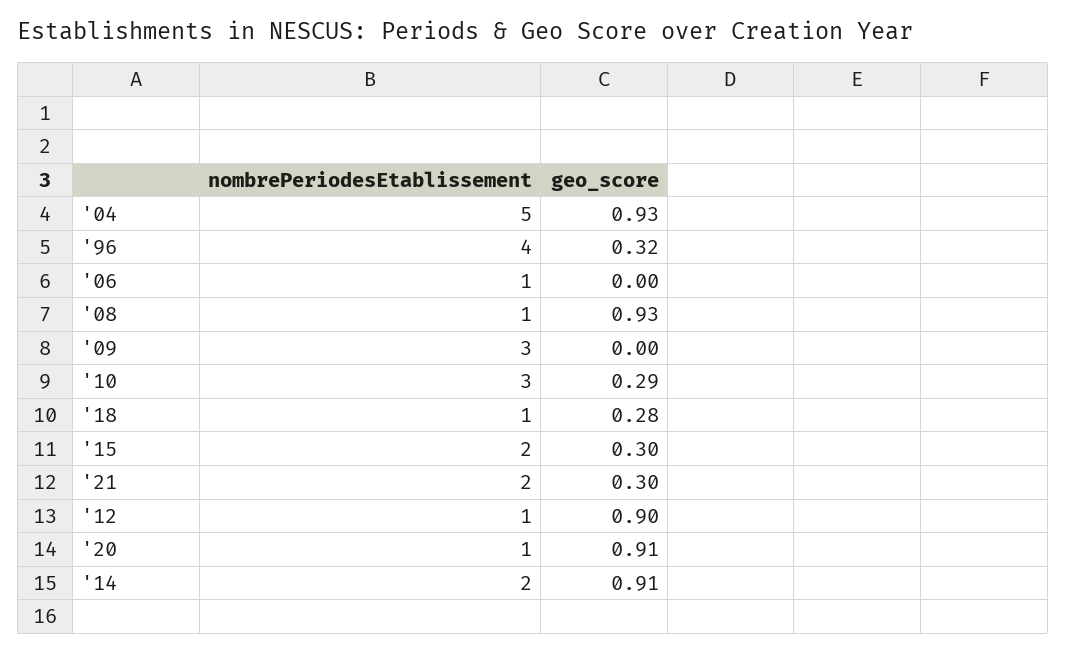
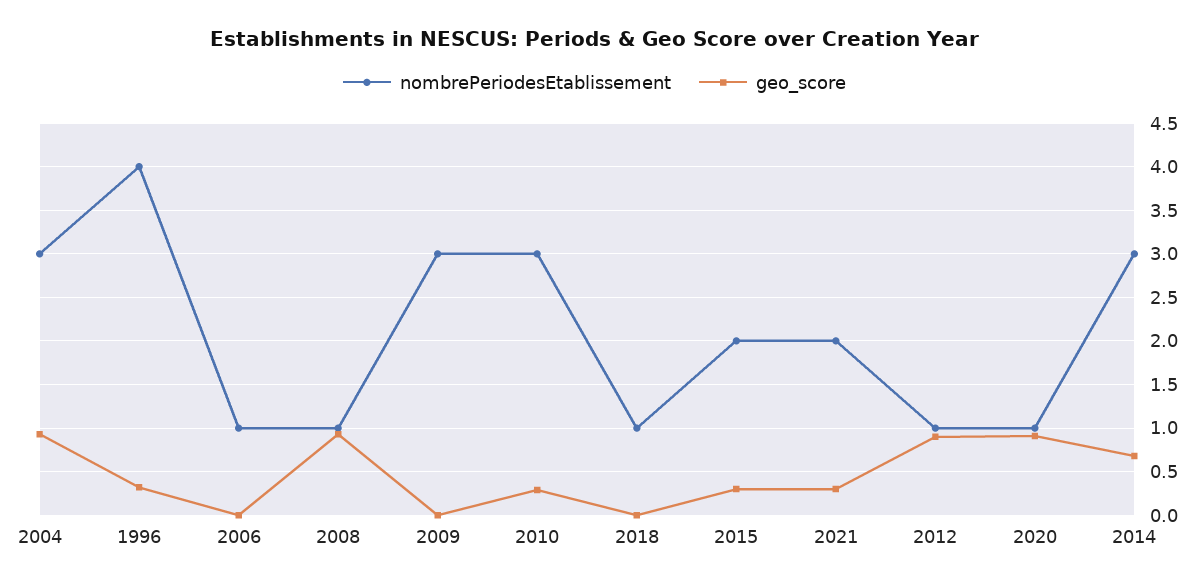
  {
    "nombrePeriodesEtablissement": {
-     "'04": 5,
+     "'04": 3,
      "'96": 4,
      "'06": 1,
      "'08": 1,
      "'09": 3,
      "'10": 3,
      "'18": 1,
      "'15": 2,
      "'21": 2,
      "'12": 1,
      "'20": 1,
-     "'14": 2
+     "'14": 3
    },
    "geo_score": {
      "'04": 0.93,
      "'96": 0.32,
      "'06": 0,
      "'08": 0.93,
      "'09": 0,
      "'10": 0.29,
-     "'18": 0.28,
+     "'18": 0,
      "'15": 0.3,
      "'21": 0.3,
      "'12": 0.9,
      "'20": 0.91,
-     "'14": 0.91
+     "'14": 0.7
    }
  }

